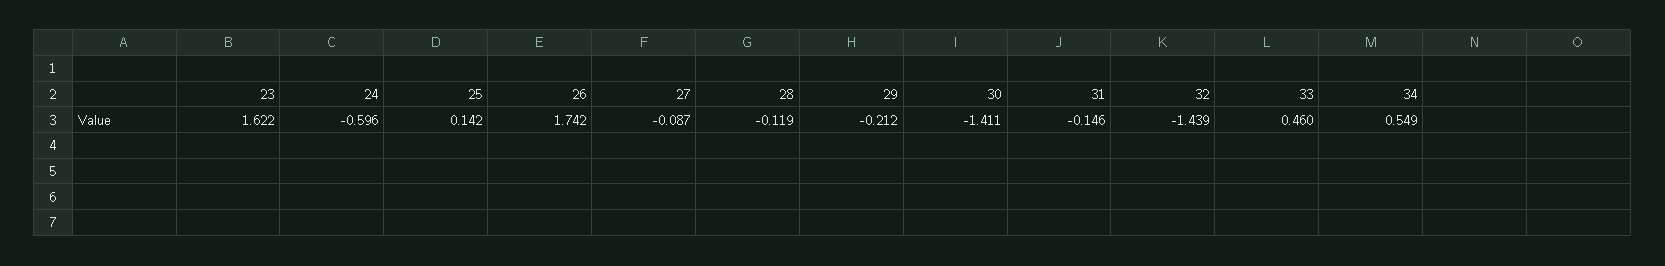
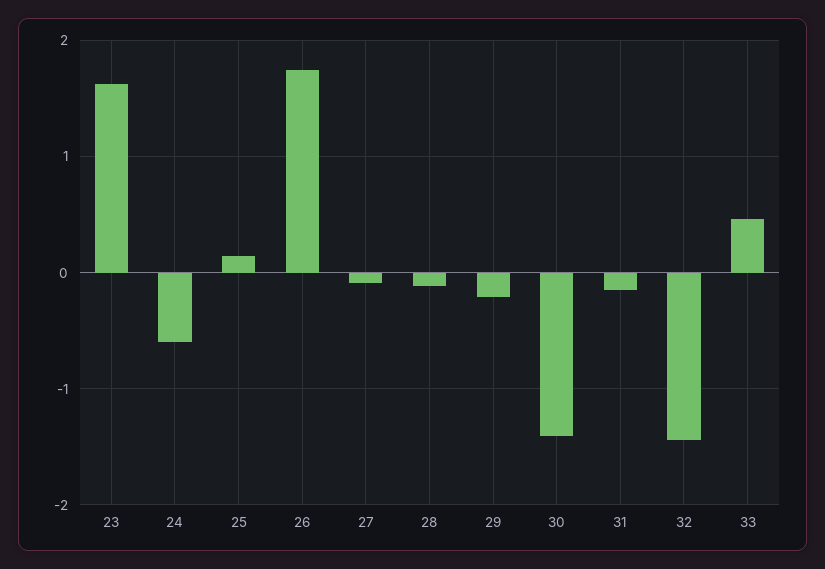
  {
    "23": 1.622,
    "24": -0.596,
    "25": 0.142,
    "26": 1.742,
    "27": -0.087,
    "28": -0.119,
    "29": -0.212,
    "30": -1.411,
    "31": -0.146,
    "32": -1.439,
-   "33": 0.46,
+   "33": 0.46
-   "34": 0.549
  }

